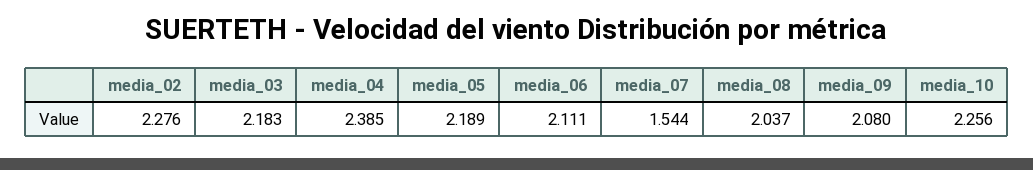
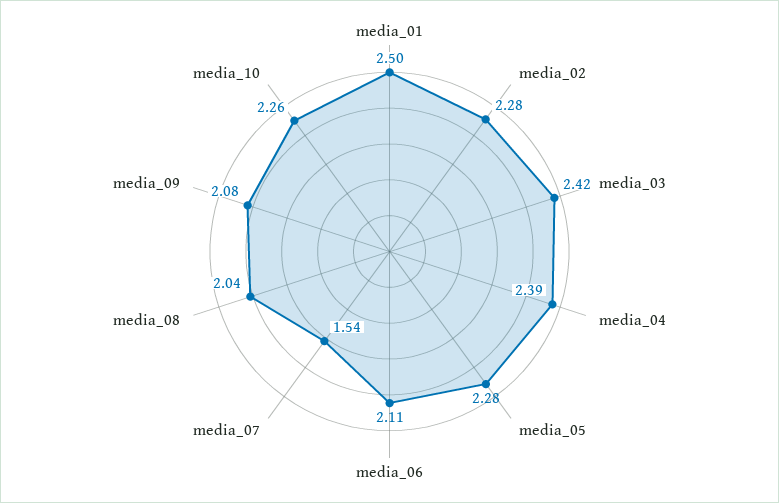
  {
    "media_02": 2.276,
-   "media_03": 2.183,
+   "media_03": 2.42,
    "media_04": 2.385,
-   "media_05": 2.189,
+   "media_05": 2.28,
    "media_06": 2.111,
    "media_07": 1.544,
    "media_08": 2.037,
    "media_09": 2.08,
-   "media_10": 2.256
+   "media_10": 2.256,
+   "media_01": 2.5
  }

